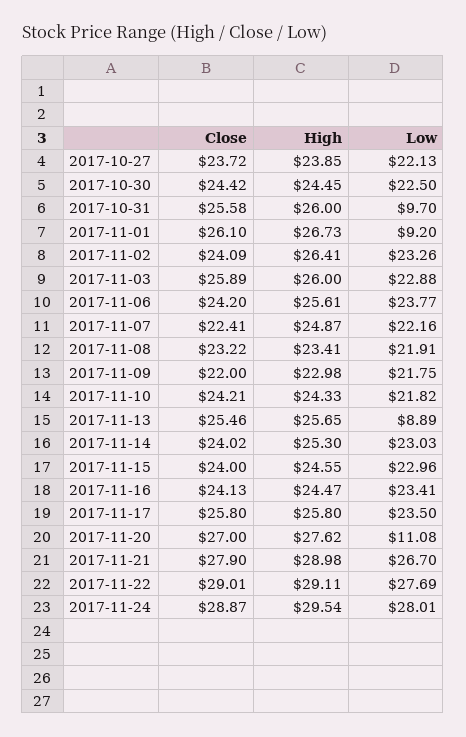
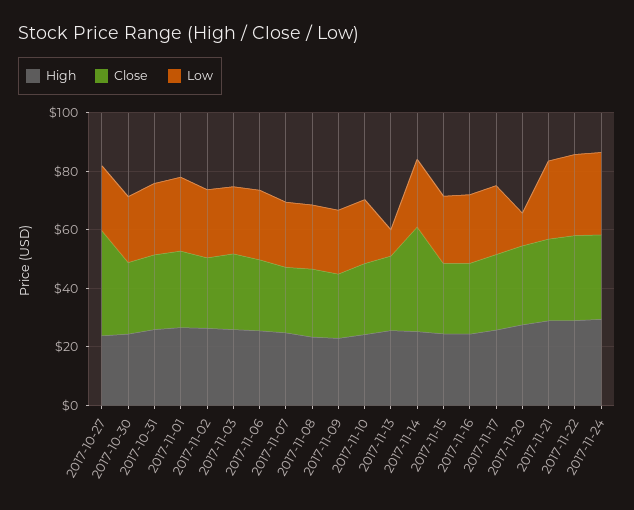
  {
    "Close": {
-     "2017-10-27": 23.72,
+     "2017-10-27": 35,
      "2017-10-30": 24.42,
      "2017-10-31": 25.58,
      "2017-11-01": 26.1,
      "2017-11-02": 24.09,
      "2017-11-03": 25.89,
      "2017-11-06": 24.2,
      "2017-11-07": 22.41,
      "2017-11-08": 23.22,
      "2017-11-09": 22,
      "2017-11-10": 24.21,
      "2017-11-13": 25.46,
-     "2017-11-14": 24.02,
+     "2017-11-14": 35,
      "2017-11-15": 24,
      "2017-11-16": 24.13,
      "2017-11-17": 25.8,
      "2017-11-20": 27,
      "2017-11-21": 27.9,
      "2017-11-22": 29.01,
      "2017-11-24": 28.87
    },
    "High": {
      "2017-10-27": 23.85,
      "2017-10-30": 24.45,
      "2017-10-31": 26,
      "2017-11-01": 26.73,
      "2017-11-02": 26.41,
      "2017-11-03": 26,
      "2017-11-06": 25.61,
      "2017-11-07": 24.87,
      "2017-11-08": 23.41,
      "2017-11-09": 22.98,
      "2017-11-10": 24.33,
      "2017-11-13": 25.65,
      "2017-11-14": 25.3,
      "2017-11-15": 24.55,
      "2017-11-16": 24.47,
      "2017-11-17": 25.8,
      "2017-11-20": 27.62,
      "2017-11-21": 28.98,
      "2017-11-22": 29.11,
      "2017-11-24": 29.54
    },
    "Low": {
      "2017-10-27": 22.13,
      "2017-10-30": 22.5,
-     "2017-10-31": 9.7,
+     "2017-10-31": 25,
-     "2017-11-01": 9.2,
+     "2017-11-01": 25,
      "2017-11-02": 23.26,
      "2017-11-03": 22.88,
      "2017-11-06": 23.77,
      "2017-11-07": 22.16,
      "2017-11-08": 21.91,
      "2017-11-09": 21.75,
      "2017-11-10": 21.82,
      "2017-11-13": 8.89,
      "2017-11-14": 23.03,
      "2017-11-15": 22.96,
      "2017-11-16": 23.41,
      "2017-11-17": 23.5,
      "2017-11-20": 11.08,
      "2017-11-21": 26.7,
      "2017-11-22": 27.69,
      "2017-11-24": 28.01
    }
  }

